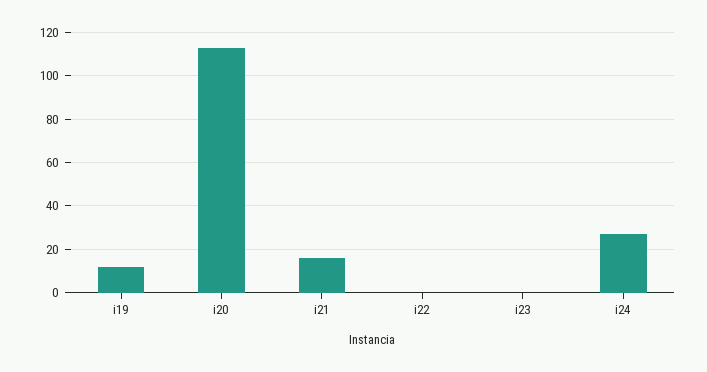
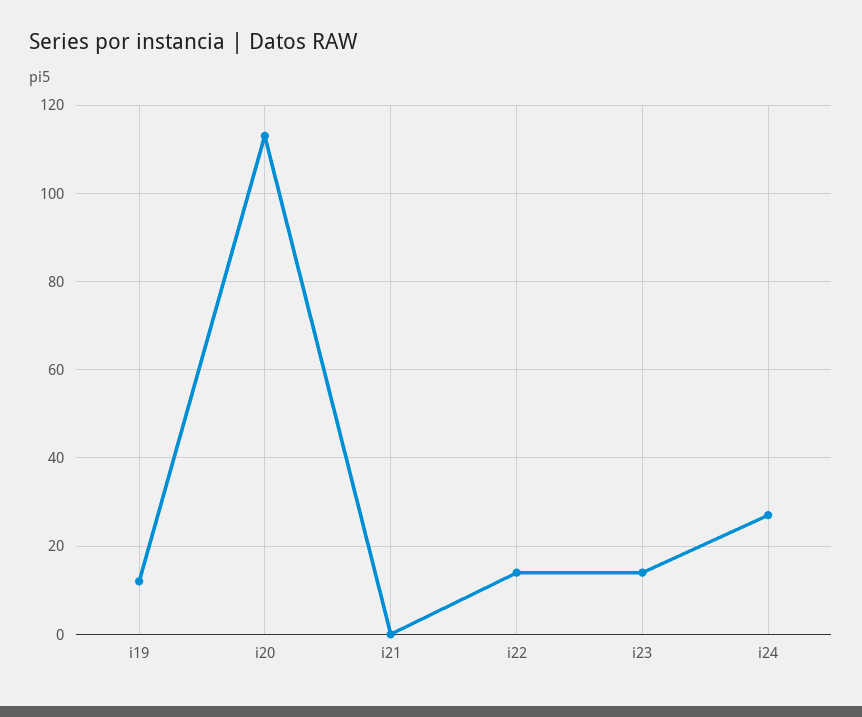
  {
    "i19": 10,
    "i20": 115,
-   "i21": 15,
+   "i21": 0,
-   "i22": 0,
+   "i22": 15,
-   "i23": 0,
+   "i23": 15,
    "i24": 25
  }

